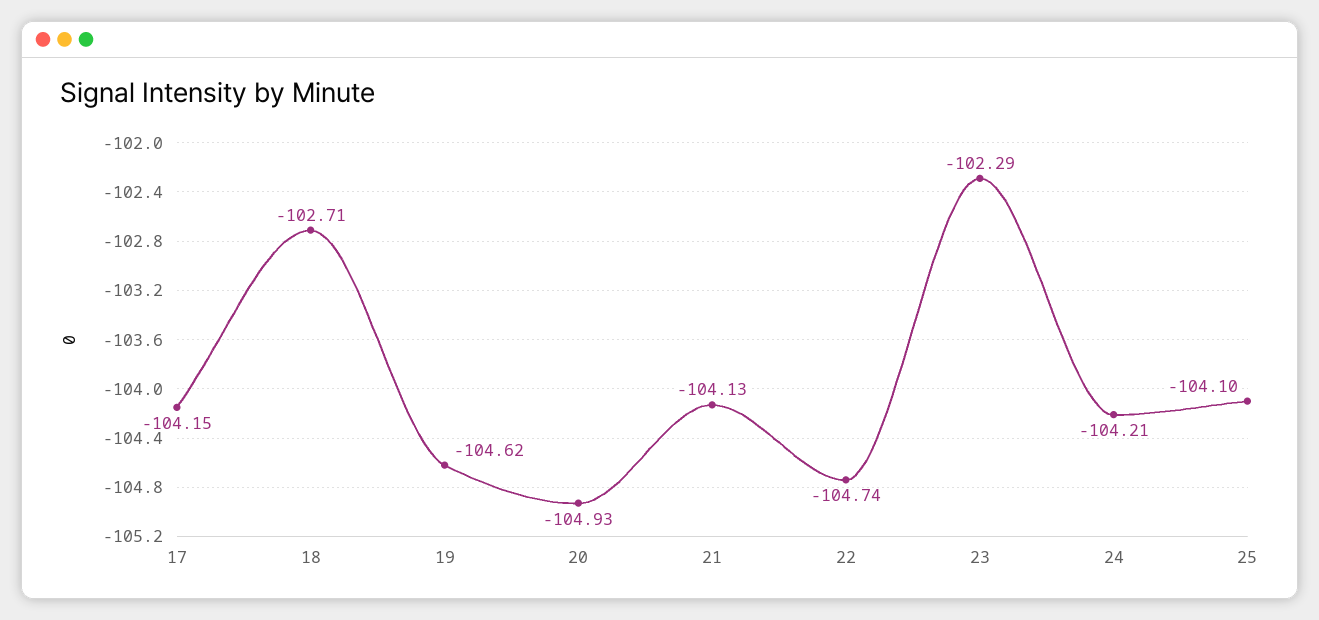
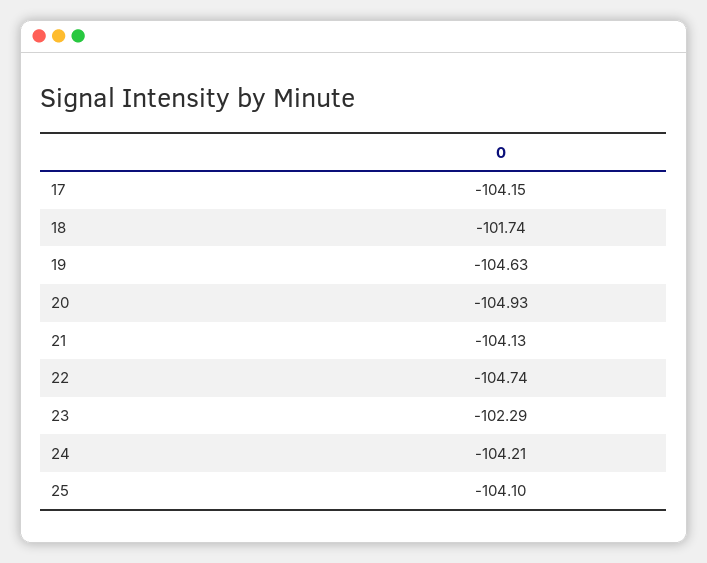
  {
    "17": -104.15,
-   "18": -102.71,
+   "18": -101.74,
-   "19": -104.62,
+   "19": -104.63,
    "20": -104.93,
    "21": -104.13,
    "22": -104.74,
    "23": -102.29,
    "24": -104.21,
    "25": -104.1
  }

